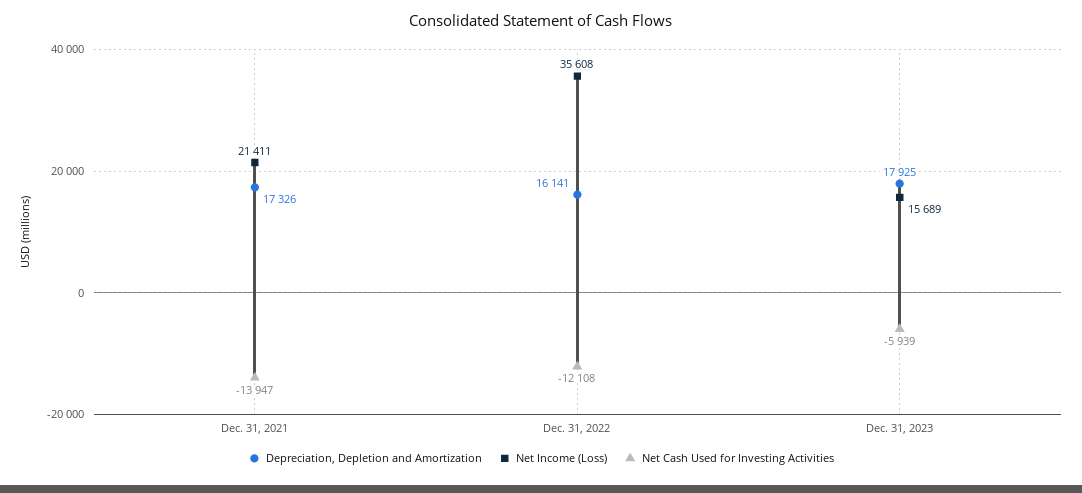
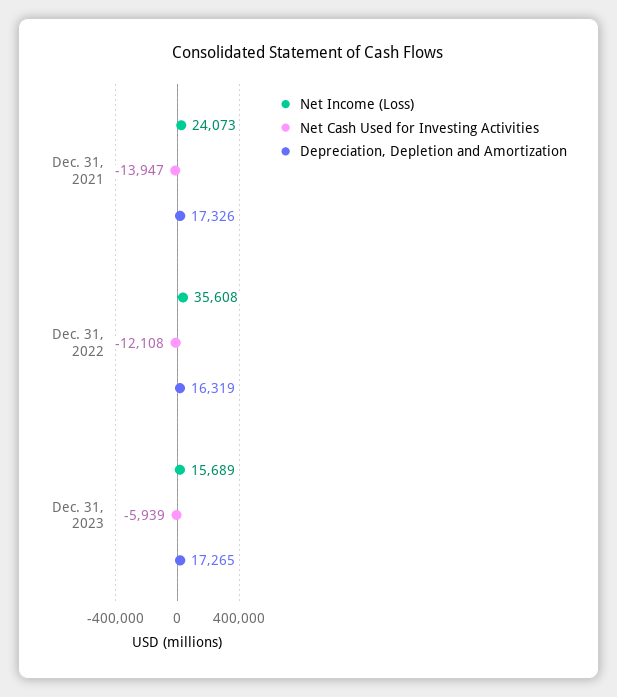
  {
    "Depreciation, Depletion and Amortization": {
      "Dec. 31, 2021": 17326,
-     "Dec. 31, 2022": 16141,
+     "Dec. 31, 2022": 16319,
-     "Dec. 31, 2023": 17925
+     "Dec. 31, 2023": 17265
    },
    "Net Income (Loss)": {
-     "Dec. 31, 2021": 21411,
+     "Dec. 31, 2021": 24073,
      "Dec. 31, 2022": 35608,
      "Dec. 31, 2023": 15689
    },
    "Net Cash Used for Investing Activities": {
      "Dec. 31, 2021": -13947,
      "Dec. 31, 2022": -12108,
      "Dec. 31, 2023": -5939
    }
  }

